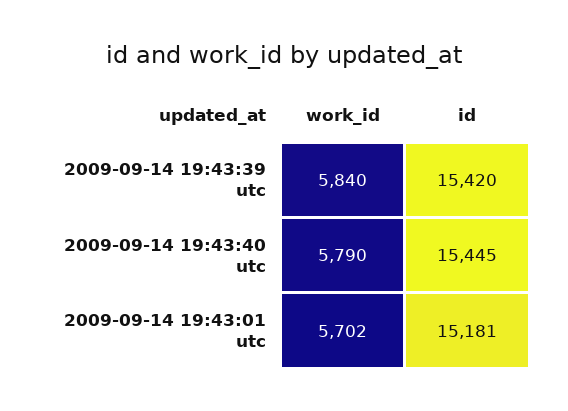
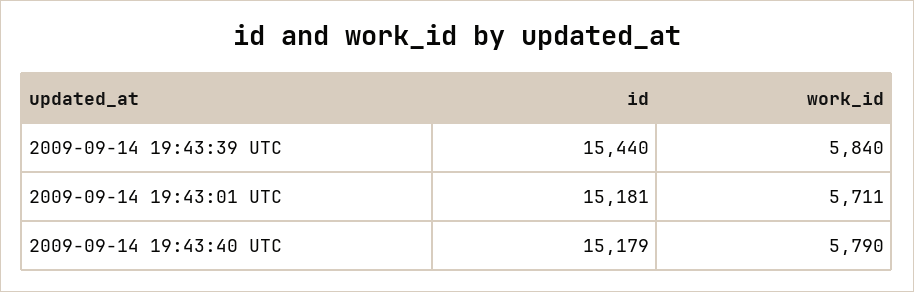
  {
    "work_id": {
      "2009-09-14 19:43:39 utc": 5840,
      "2009-09-14 19:43:40 utc": 5790,
-     "2009-09-14 19:43:01 utc": 5702
+     "2009-09-14 19:43:01 utc": 5711
    },
    "id": {
-     "2009-09-14 19:43:39 utc": 15420,
+     "2009-09-14 19:43:39 utc": 15440,
-     "2009-09-14 19:43:40 utc": 15445,
+     "2009-09-14 19:43:40 utc": 15179,
      "2009-09-14 19:43:01 utc": 15181
    }
  }

